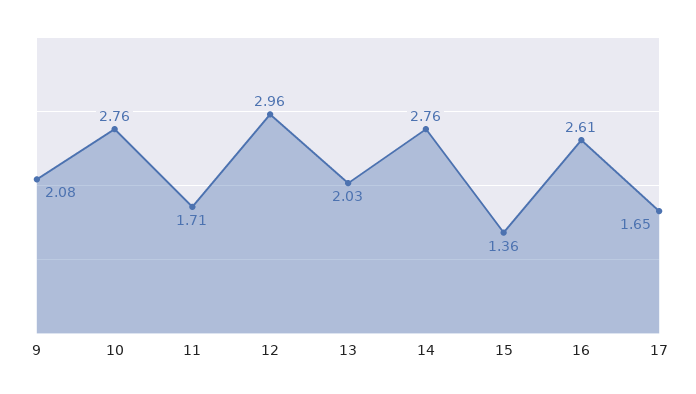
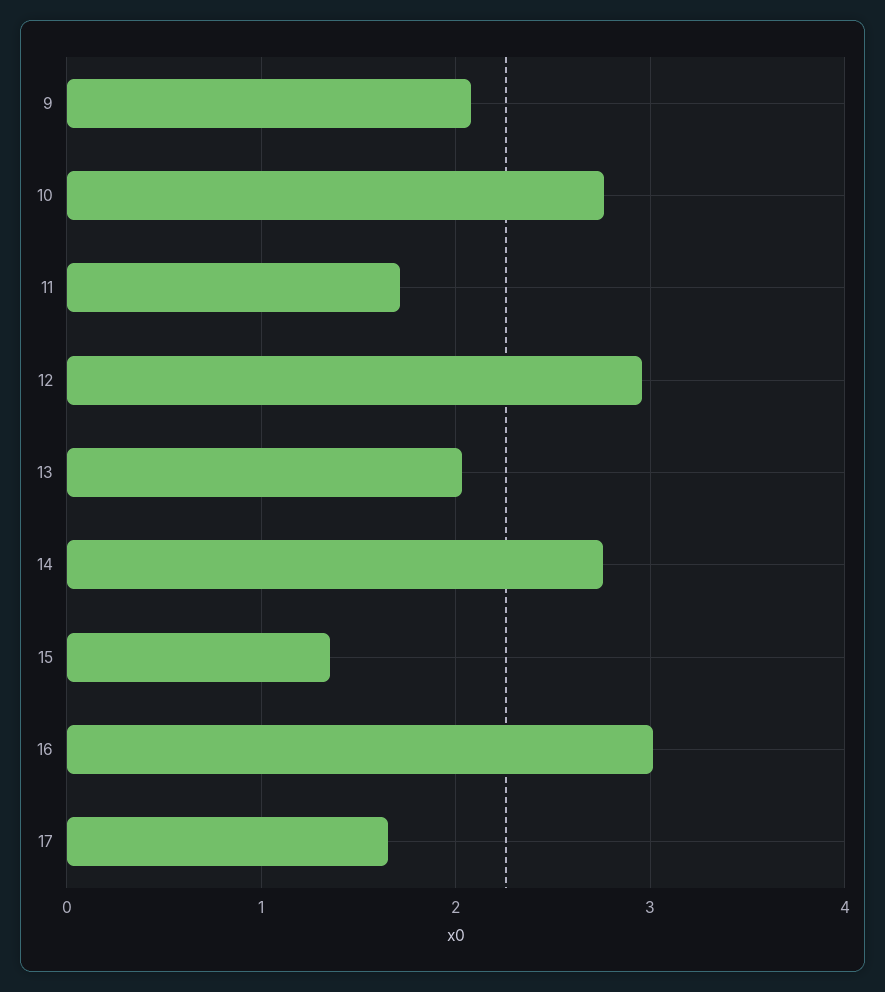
  {
    "9": 2.08,
    "10": 2.76,
    "11": 1.71,
    "12": 2.96,
    "13": 2.03,
    "14": 2.76,
    "15": 1.36,
-   "16": 2.61,
+   "16": 3,
    "17": 1.65
  }

